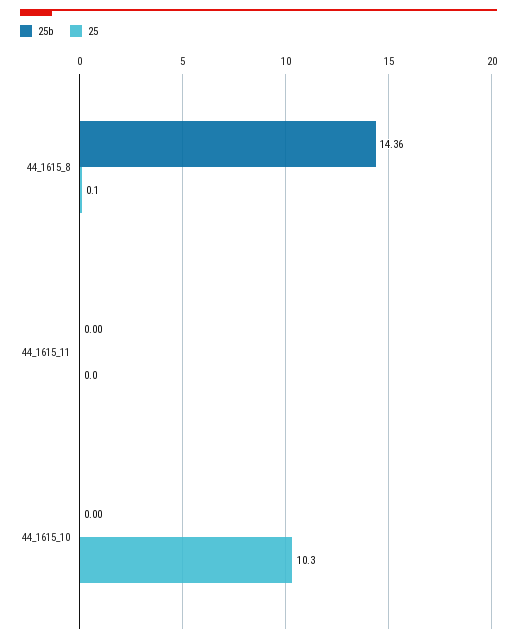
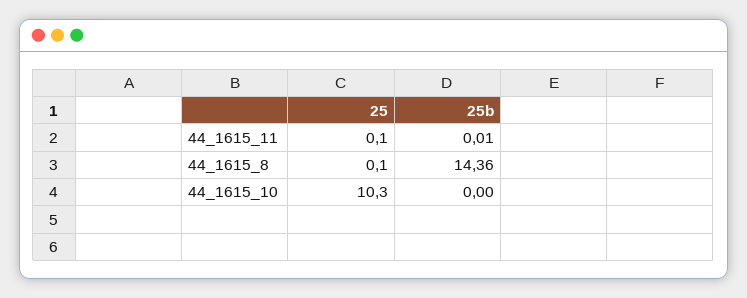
  {
    "25b": {
      "44_1615_8": 14.36,
-     "44_1615_11": 0,
+     "44_1615_11": 0.01,
      "44_1615_10": 0
    },
    "25": {
      "44_1615_8": 0.1,
-     "44_1615_11": 0,
+     "44_1615_11": 0.1,
      "44_1615_10": 10.3
    }
  }

